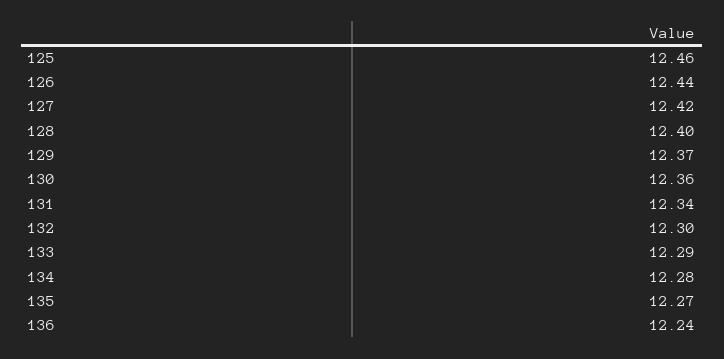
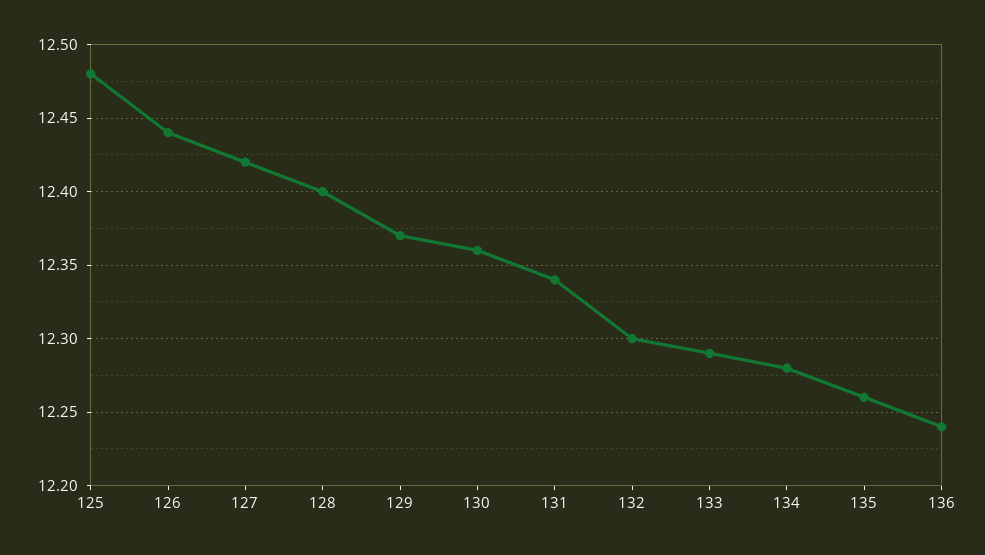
  {
-   "125": 12.46,
+   "125": 12.48,
    "126": 12.44,
    "127": 12.42,
    "128": 12.4,
    "129": 12.37,
    "130": 12.36,
    "131": 12.34,
    "132": 12.3,
    "133": 12.29,
    "134": 12.28,
-   "135": 12.27,
+   "135": 12.26,
    "136": 12.24
  }

